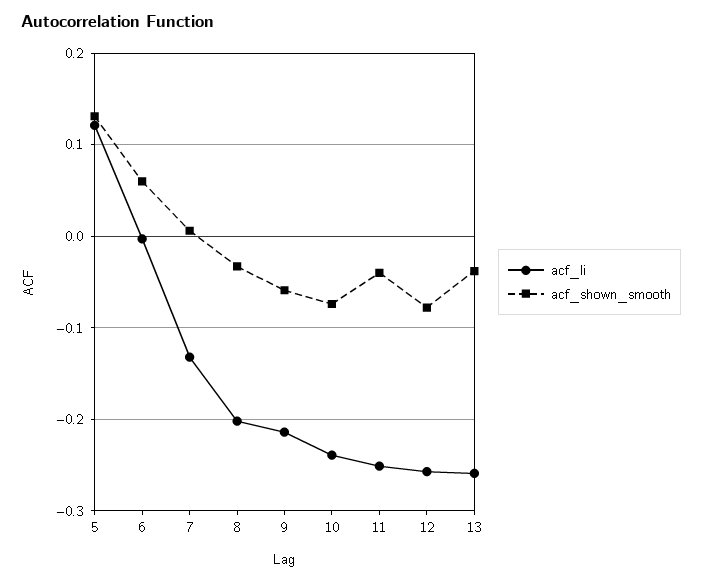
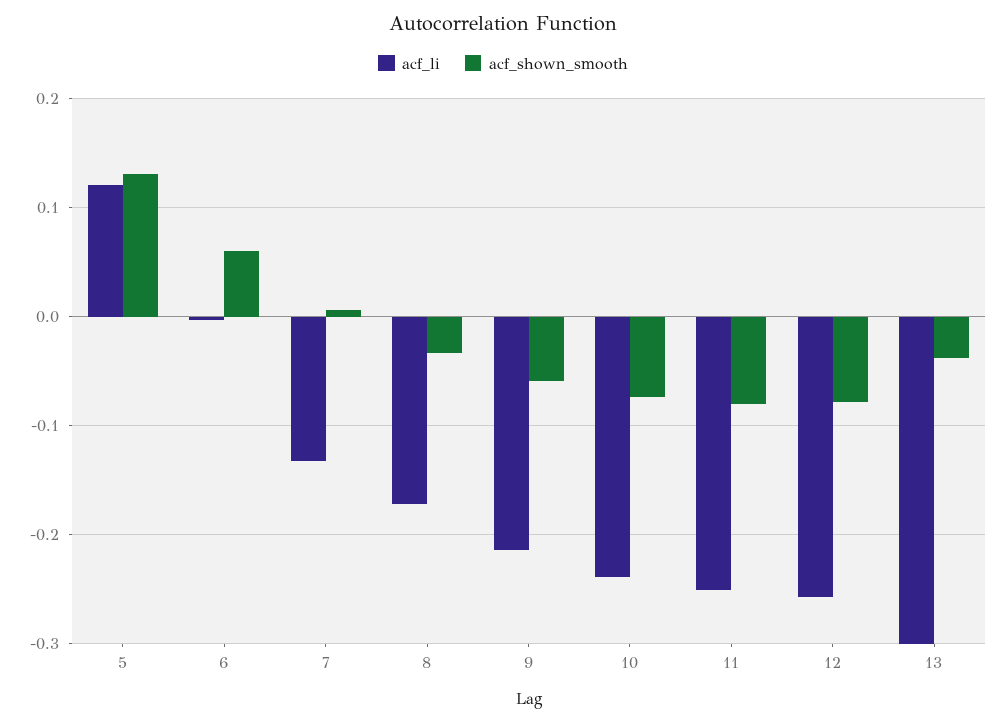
  {
    "acf_li": {
      "5": 0.12,
      "6": 0,
      "7": -0.13,
-     "8": -0.2,
+     "8": -0.17,
      "9": -0.21,
      "10": -0.24,
      "11": -0.25,
      "12": -0.26,
-     "13": -0.26
+     "13": -0.3
    },
    "acf_shown_smooth": {
      "5": 0.13,
      "6": 0.06,
      "7": 0.01,
      "8": -0.03,
      "9": -0.06,
      "10": -0.07,
-     "11": -0.04,
+     "11": -0.08,
      "12": -0.08,
      "13": -0.04
    }
  }

